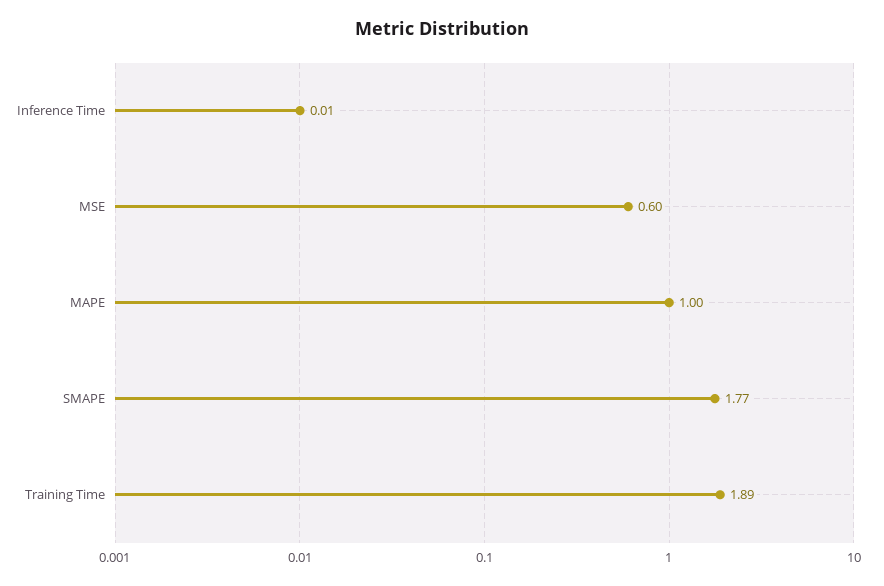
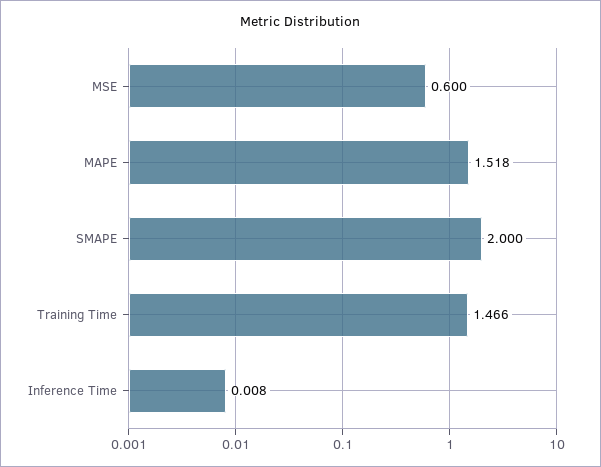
  {
    "Inference Time": 0.008,
    "MSE": 0.6,
-   "MAPE": 1,
+   "MAPE": 1.518,
-   "SMAPE": 1.77,
+   "SMAPE": 2,
-   "Training Time": 1.89
+   "Training Time": 1.466
  }

